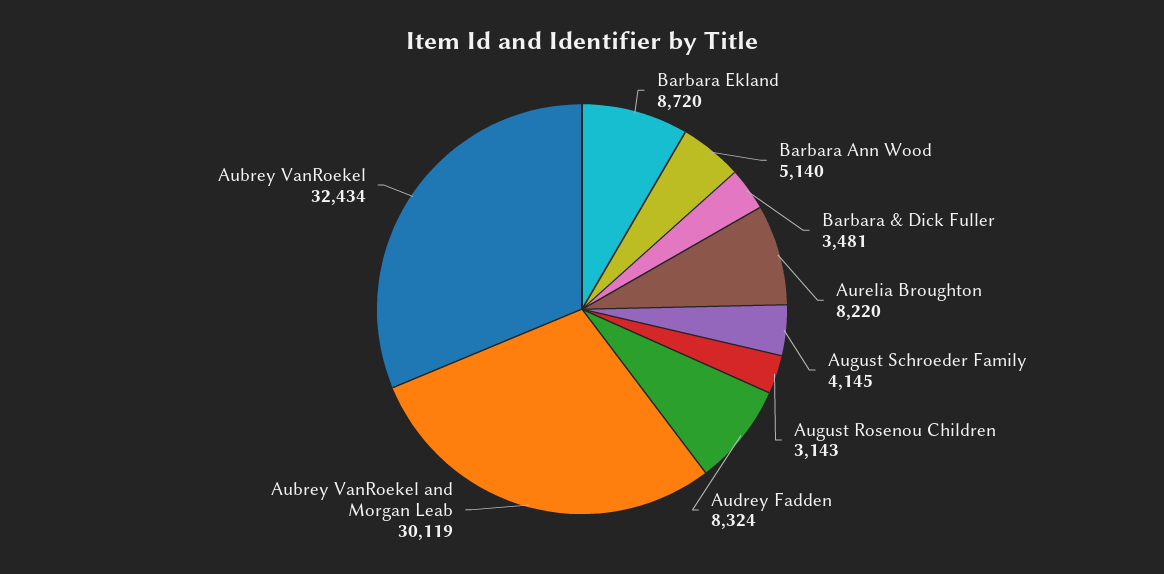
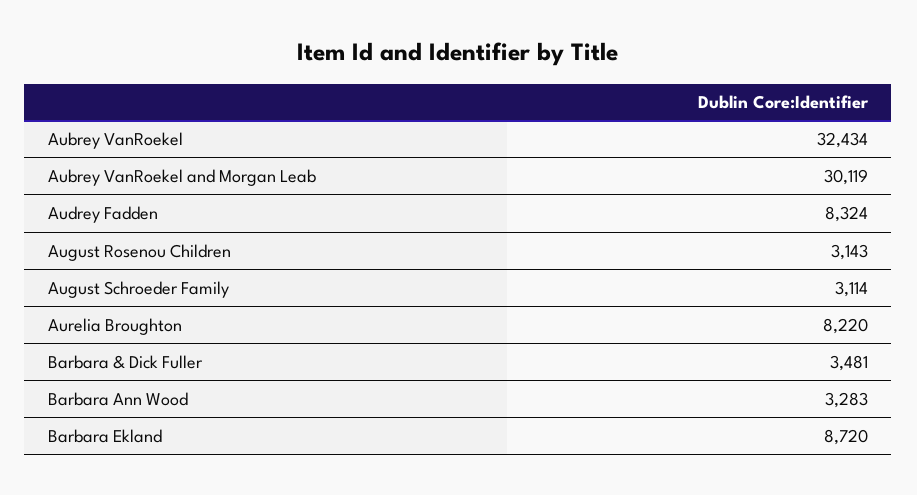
  {
    "Barbara Ekland": 8720,
-   "Barbara Ann Wood": 5140,
+   "Barbara Ann Wood": 3283,
    "Barbara & Dick Fuller": 3481,
    "Aurelia Broughton": 8220,
-   "August Schroeder Family": 4145,
+   "August Schroeder Family": 3114,
    "August Rosenou Children": 3143,
    "Audrey Fadden": 8324,
    "Aubrey VanRoekel and Morgan Leab": 30119,
    "Aubrey VanRoekel": 32434
  }

